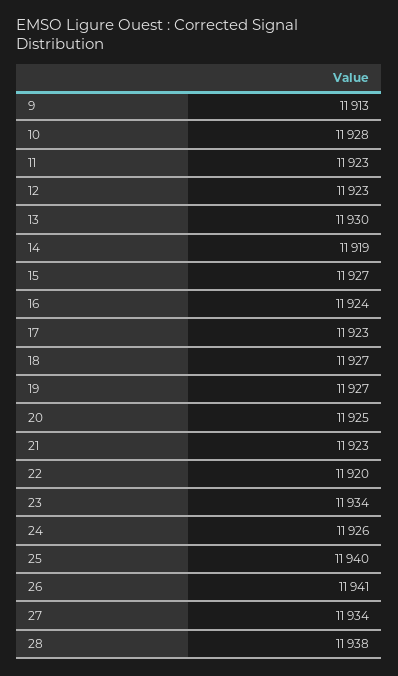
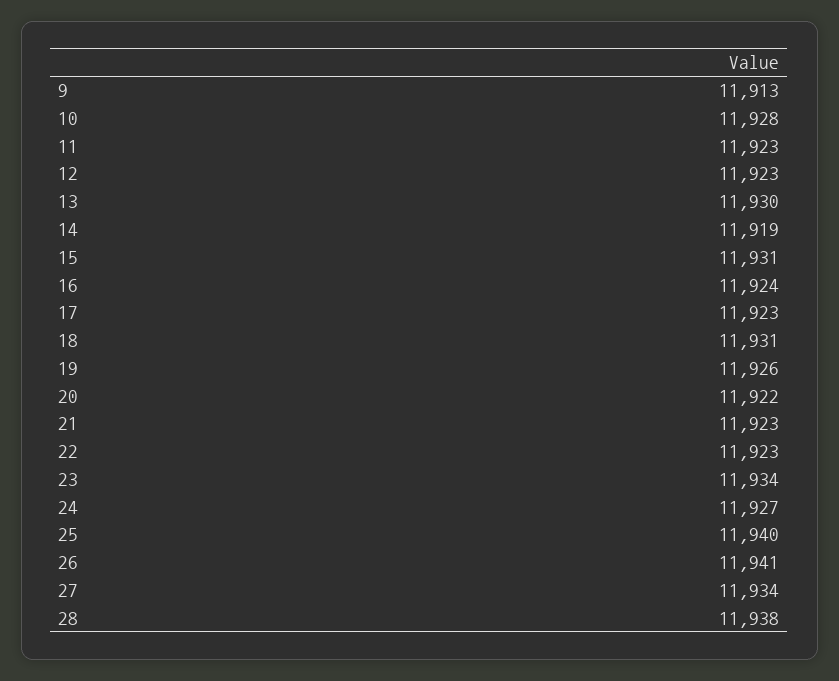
  {
    "9": 11913,
    "10": 11928,
    "11": 11923,
    "12": 11923,
    "13": 11930,
    "14": 11919,
-   "15": 11927,
+   "15": 11931,
    "16": 11924,
    "17": 11923,
-   "18": 11927,
+   "18": 11931,
-   "19": 11927,
+   "19": 11926,
-   "20": 11925,
+   "20": 11922,
    "21": 11923,
-   "22": 11920,
+   "22": 11923,
    "23": 11934,
-   "24": 11926,
+   "24": 11927,
    "25": 11940,
    "26": 11941,
    "27": 11934,
    "28": 11938
  }

